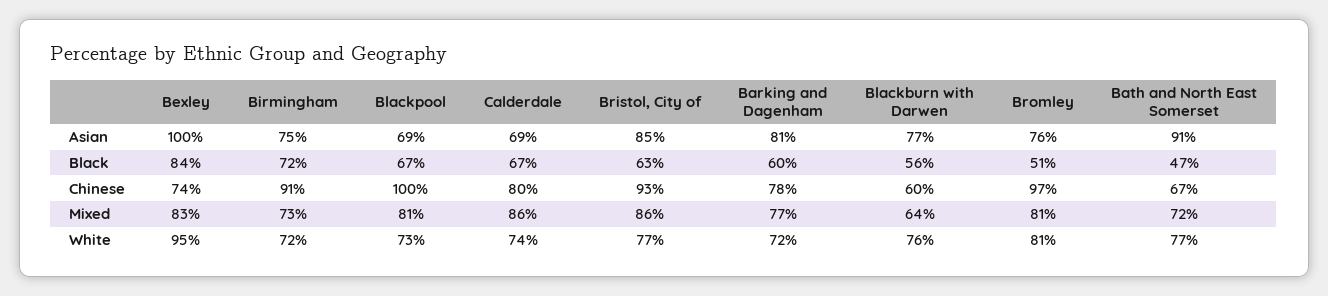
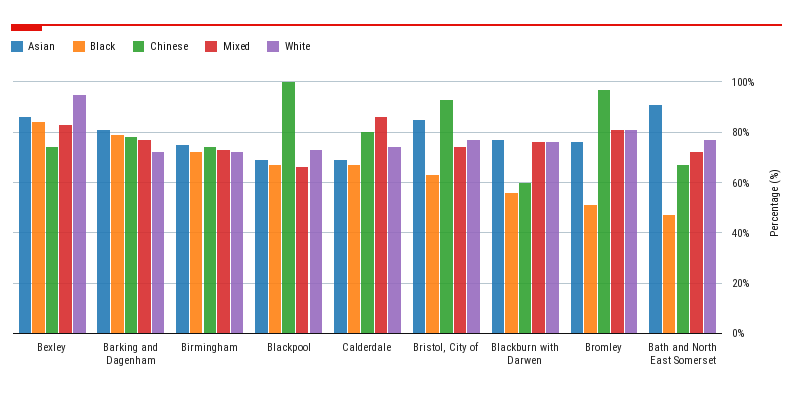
  {
    "Asian": {
-     "Bexley": 100,
+     "Bexley": 85,
      "Birmingham": 75,
      "Blackpool": 69,
      "Calderdale": 69,
      "Bristol, City of": 85,
      "Barking and Dagenham": 81,
      "Blackburn with Darwen": 77,
      "Bromley": 76,
      "Bath and North East Somerset": 91
    },
    "Black": {
      "Bexley": 84,
      "Birmingham": 72,
      "Blackpool": 67,
      "Calderdale": 67,
      "Bristol, City of": 63,
-     "Barking and Dagenham": 60,
+     "Barking and Dagenham": 80,
      "Blackburn with Darwen": 56,
      "Bromley": 51,
      "Bath and North East Somerset": 47
    },
    "Chinese": {
      "Bexley": 74,
-     "Birmingham": 91,
+     "Birmingham": 75,
      "Blackpool": 100,
      "Calderdale": 80,
      "Bristol, City of": 93,
      "Barking and Dagenham": 78,
      "Blackburn with Darwen": 60,
      "Bromley": 97,
      "Bath and North East Somerset": 67
    },
    "Mixed": {
      "Bexley": 83,
      "Birmingham": 73,
-     "Blackpool": 81,
+     "Blackpool": 65,
      "Calderdale": 86,
-     "Bristol, City of": 86,
+     "Bristol, City of": 75,
      "Barking and Dagenham": 77,
-     "Blackburn with Darwen": 64,
+     "Blackburn with Darwen": 75,
      "Bromley": 81,
      "Bath and North East Somerset": 72
    },
    "White": {
      "Bexley": 95,
      "Birmingham": 72,
      "Blackpool": 73,
      "Calderdale": 74,
      "Bristol, City of": 77,
      "Barking and Dagenham": 72,
      "Blackburn with Darwen": 76,
      "Bromley": 81,
      "Bath and North East Somerset": 77
    }
  }

